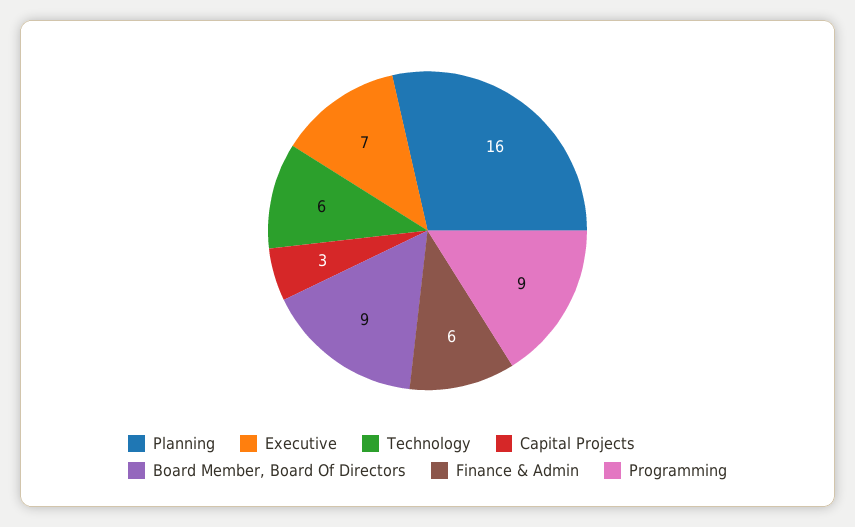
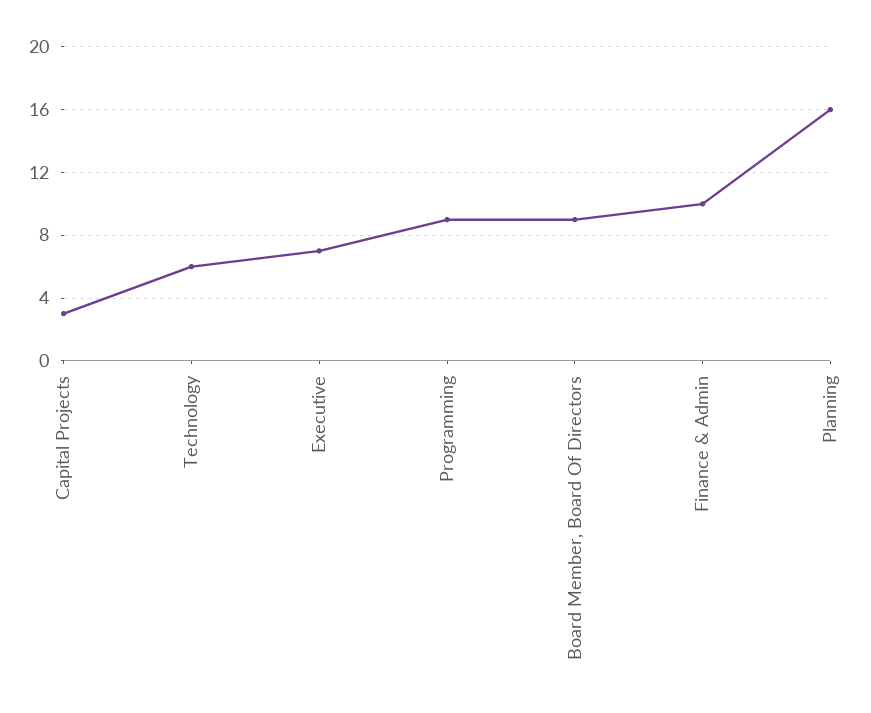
  {
    "Planning": 16,
    "Executive": 7,
    "Technology": 6,
    "Capital Projects": 3,
    "Board Member, Board Of Directors": 9,
-   "Finance & Admin": 6,
+   "Finance & Admin": 10,
    "Programming": 9
  }

